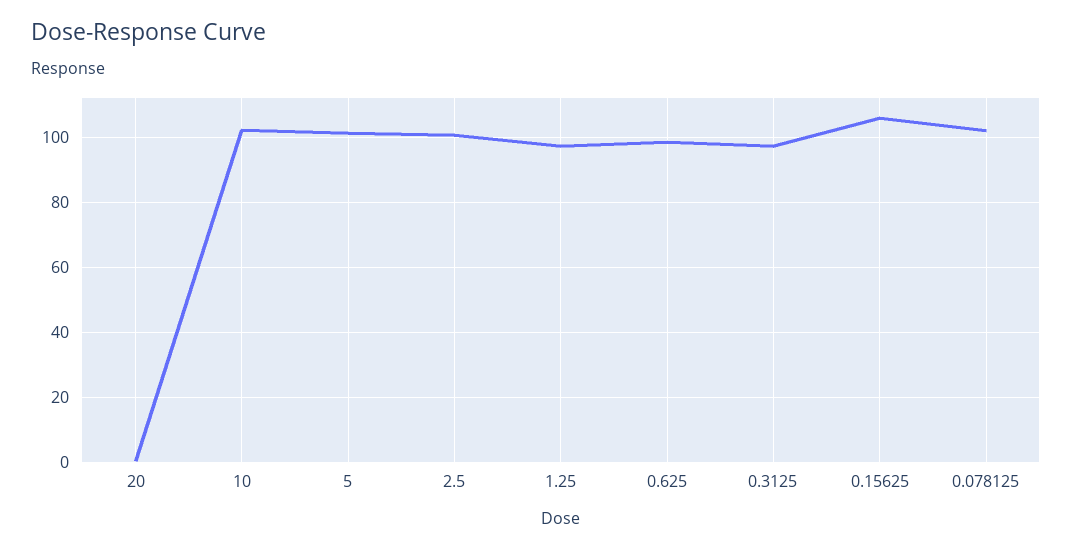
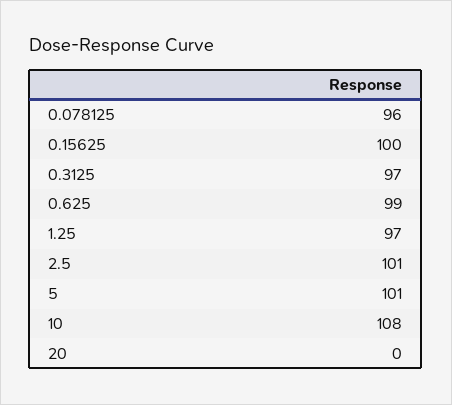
  {
    "20": 0,
-   "10": 102,
+   "10": 108,
    "5": 101,
    "2.5": 101,
    "1.25": 97,
    "0.625": 99,
    "0.3125": 97,
-   "0.15625": 106,
+   "0.15625": 100,
-   "0.078125": 102
+   "0.078125": 96
  }

